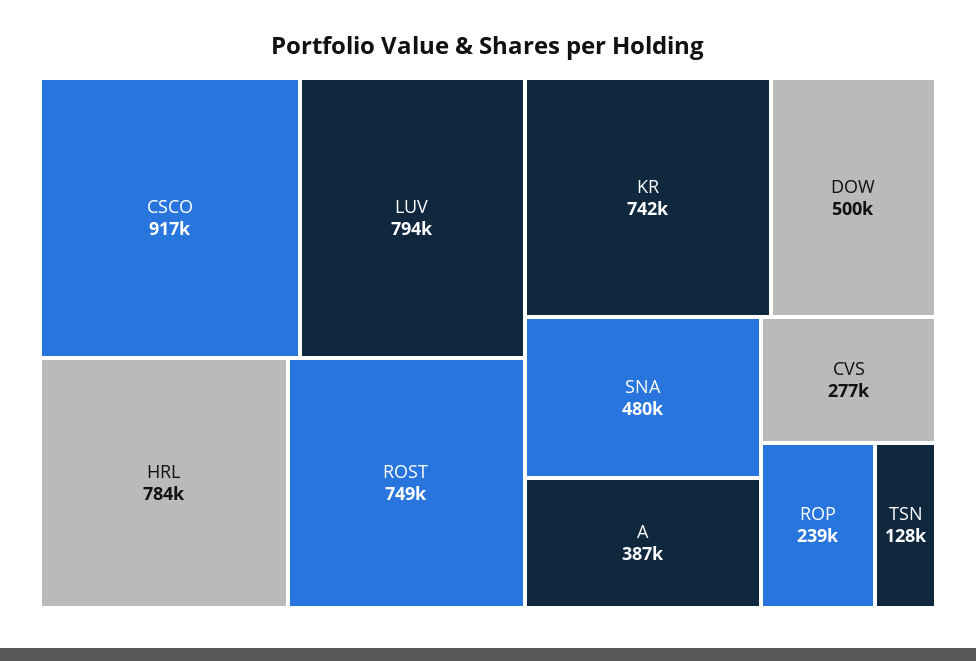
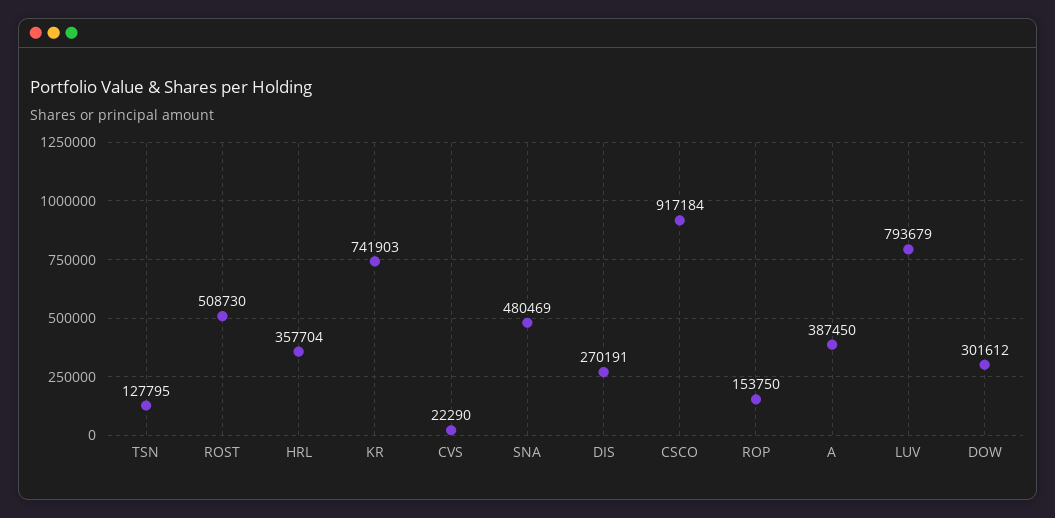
  {
    "CSCO": 917184,
    "LUV": 793679,
-   "HRL": 784000,
+   "HRL": 357704,
-   "ROST": 749000,
+   "ROST": 508730,
    "KR": 741903,
-   "DOW": 500000,
+   "DOW": 301612,
    "SNA": 480469,
    "A": 387450,
-   "CVS": 277000,
+   "CVS": 22290,
-   "ROP": 239000,
+   "ROP": 153750,
-   "TSN": 127795
+   "TSN": 127795,
+   "DIS": 270191
  }

